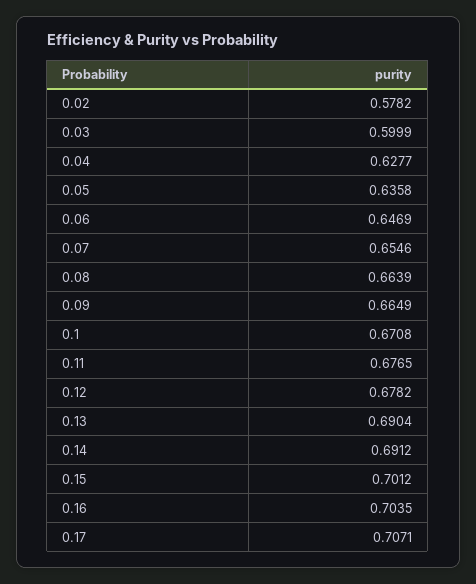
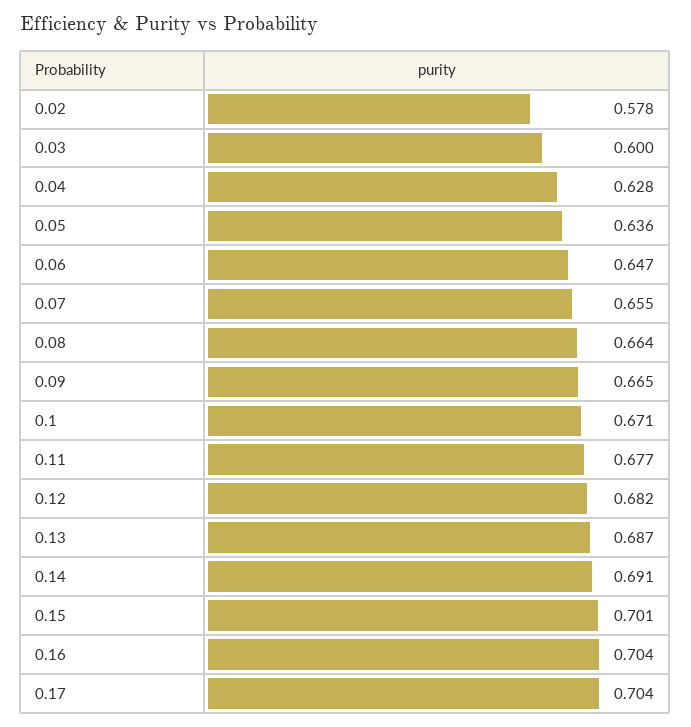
  {
    "0.02": 0.5782,
    "0.03": 0.5999,
    "0.04": 0.6277,
    "0.05": 0.6358,
    "0.06": 0.6469,
    "0.07": 0.6546,
    "0.08": 0.6639,
    "0.09": 0.6649,
    "0.1": 0.6708,
    "0.11": 0.6765,
-   "0.12": 0.6782,
+   "0.12": 0.682,
-   "0.13": 0.6904,
+   "0.13": 0.687,
    "0.14": 0.6912,
    "0.15": 0.7012,
    "0.16": 0.7035,
-   "0.17": 0.7071
+   "0.17": 0.704
  }

